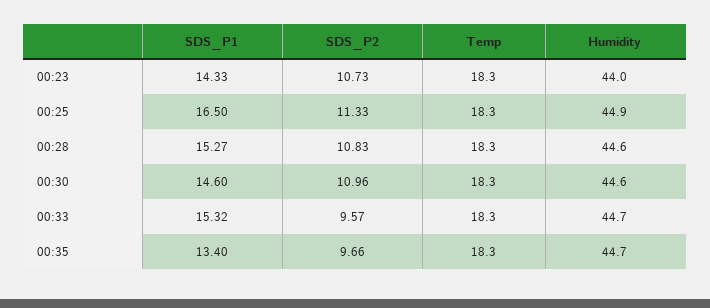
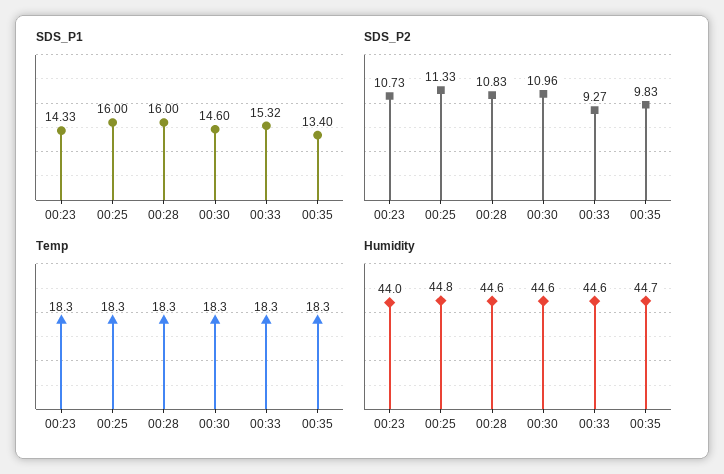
  {
    "SDS_P1": {
      "00:23": 14.33,
-     "00:25": 16.5,
+     "00:25": 16,
-     "00:28": 15.27,
+     "00:28": 16,
      "00:30": 14.6,
      "00:33": 15.32,
      "00:35": 13.4
    },
    "SDS_P2": {
      "00:23": 10.73,
      "00:25": 11.33,
      "00:28": 10.83,
      "00:30": 10.96,
-     "00:33": 9.57,
+     "00:33": 9.27,
-     "00:35": 9.66
+     "00:35": 9.83
    },
    "Temp": {
      "00:23": 18.3,
      "00:25": 18.3,
      "00:28": 18.3,
      "00:30": 18.3,
      "00:33": 18.3,
      "00:35": 18.3
    },
    "Humidity": {
      "00:23": 44,
-     "00:25": 44.9,
+     "00:25": 44.8,
      "00:28": 44.6,
      "00:30": 44.6,
-     "00:33": 44.7,
+     "00:33": 44.6,
      "00:35": 44.7
    }
  }

